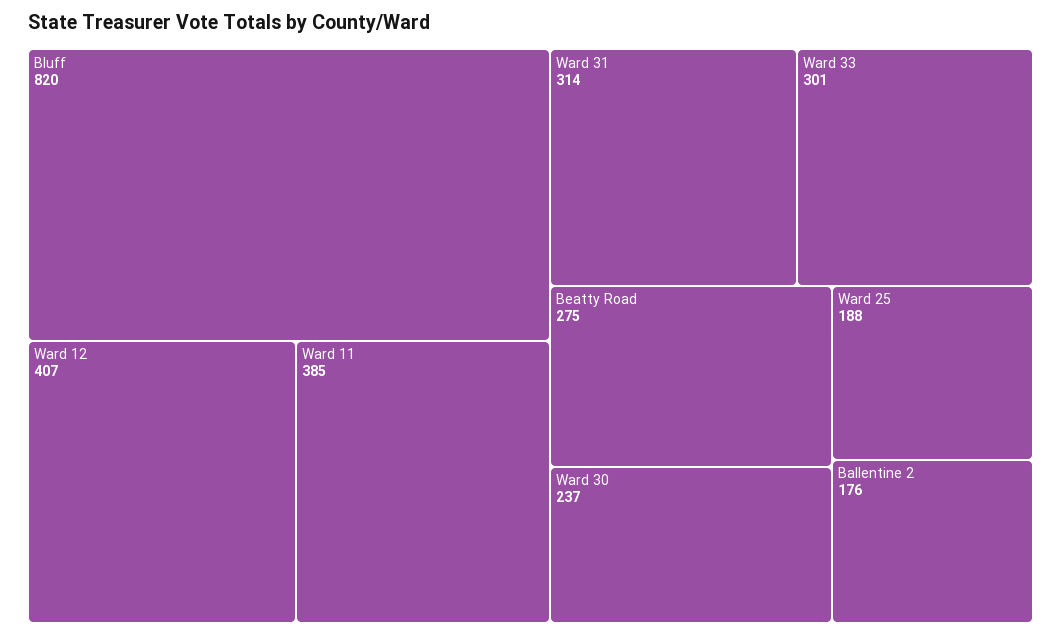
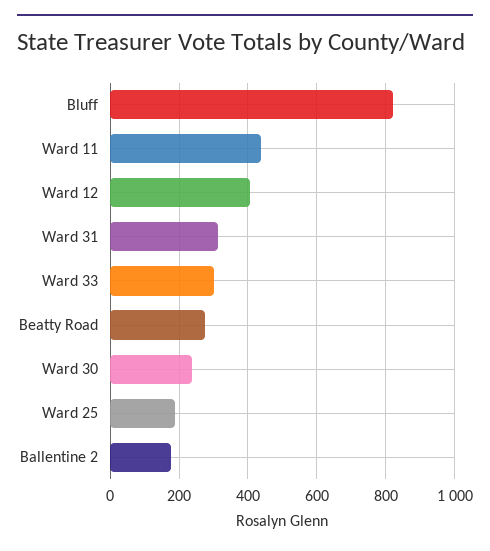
  {
    "Bluff": 820,
    "Ward 12": 407,
-   "Ward 11": 385,
+   "Ward 11": 440,
    "Ward 31": 314,
    "Ward 33": 301,
    "Beatty Road": 275,
    "Ward 30": 237,
    "Ward 25": 188,
    "Ballentine 2": 176
  }

